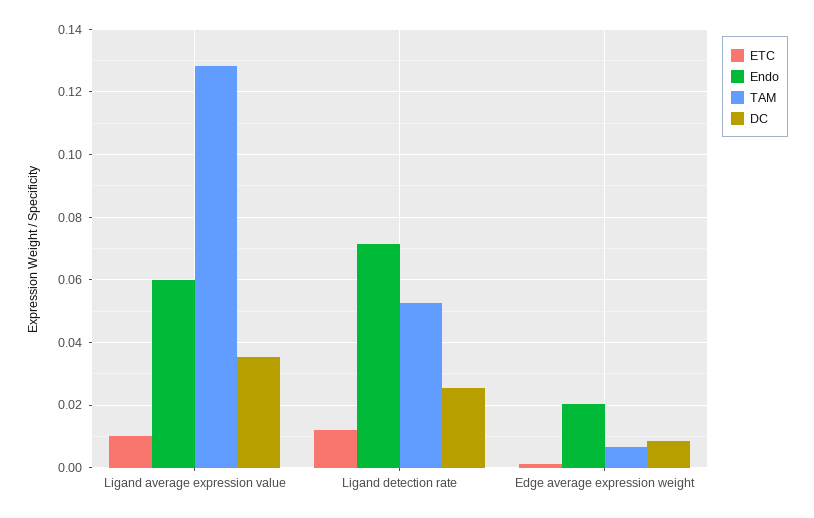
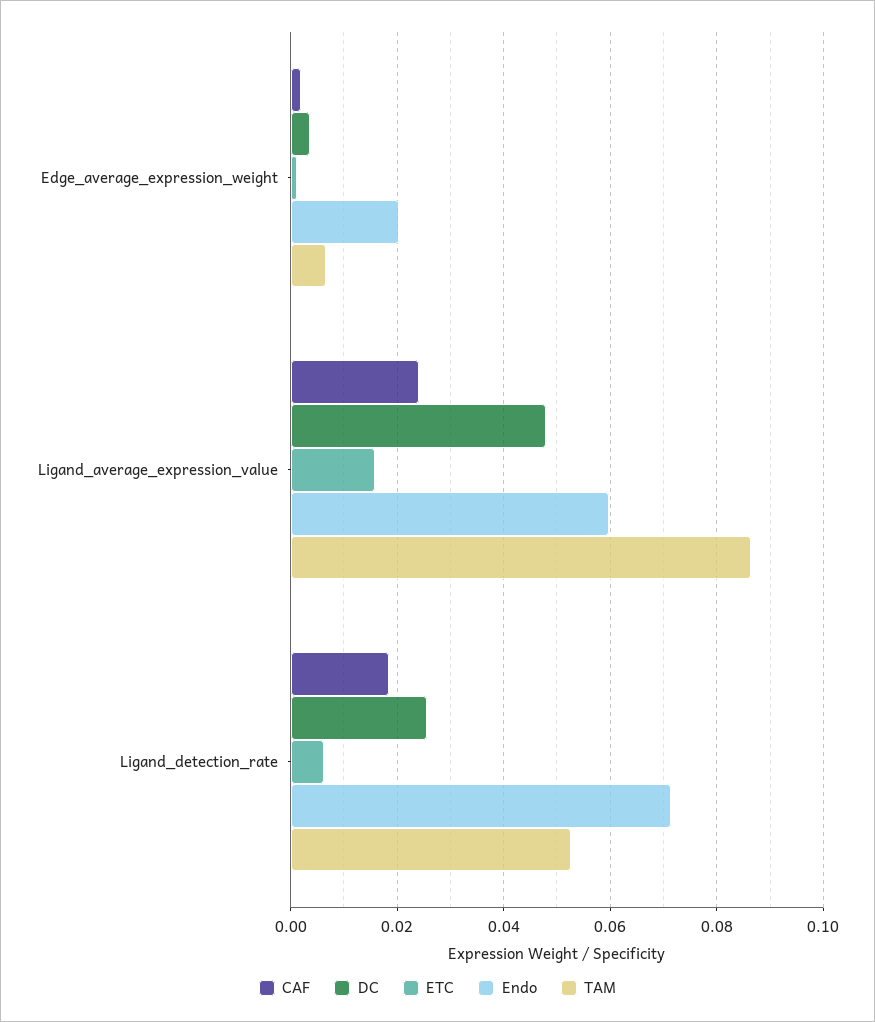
  {
    "ETC": {
-     "Ligand average expression value": 0.01,
+     "Ligand average expression value": 0.016,
-     "Ligand detection rate": 0.012,
+     "Ligand detection rate": 0.006,
      "Edge average expression weight": 0.002
    },
    "Endo": {
      "Ligand average expression value": 0.06,
      "Ligand detection rate": 0.072,
      "Edge average expression weight": 0.02
    },
    "TAM": {
-     "Ligand average expression value": 0.128,
+     "Ligand average expression value": 0.086,
      "Ligand detection rate": 0.052,
      "Edge average expression weight": 0.006
    },
    "DC": {
-     "Ligand average expression value": 0.036,
+     "Ligand average expression value": 0.048,
      "Ligand detection rate": 0.026,
-     "Edge average expression weight": 0.008
+     "Edge average expression weight": 0.004
-   }
+   },
+   "CAF": {
+     "Edge average expression weight": 0.002,
+     "Ligand average expression value": 0.024,
+     "Ligand detection rate": 0.018
+   }
  }

